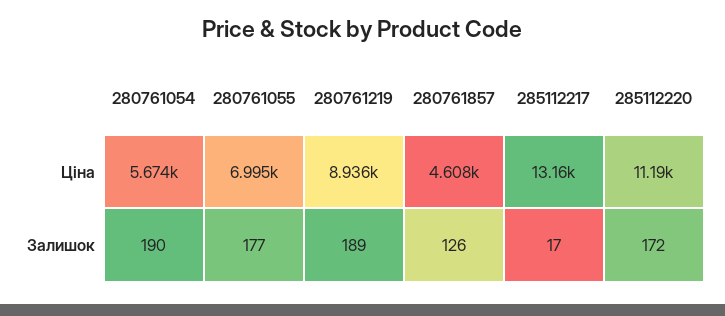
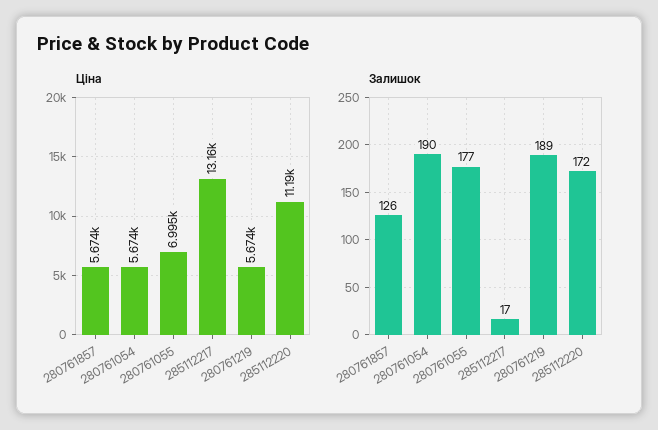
  {
    "Ціна": {
      "280761054": 5674,
      "280761055": 6995,
-     "280761219": 8936,
+     "280761219": 5674,
-     "280761857": 4608,
+     "280761857": 5674,
      "285112217": 13160,
      "285112220": 11190
    },
    "Залишок": {
      "280761054": 190,
      "280761055": 177,
      "280761219": 189,
      "280761857": 126,
      "285112217": 17,
      "285112220": 172
    }
  }

